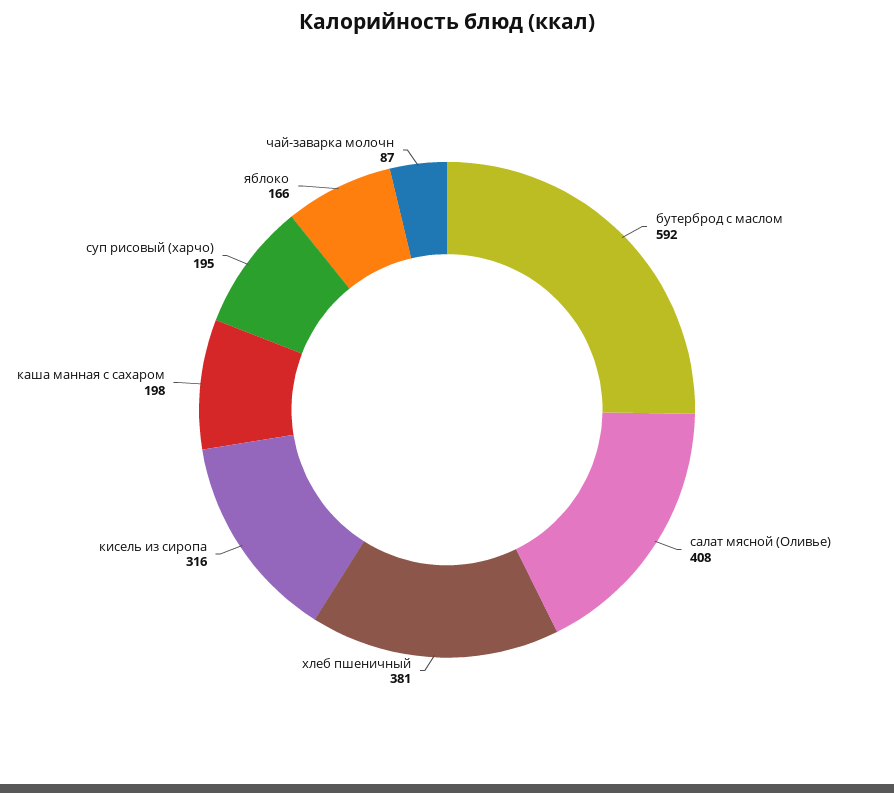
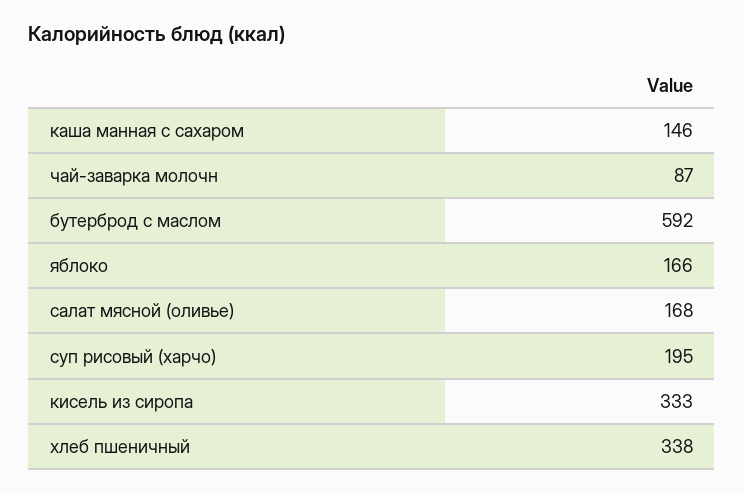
  {
    "бутерброд с маслом": 592,
-   "салат мясной (Оливье)": 408,
+   "салат мясной (Оливье)": 168,
-   "хлеб пшеничный": 381,
+   "хлеб пшеничный": 338,
-   "кисель из сиропа": 316,
+   "кисель из сиропа": 333,
-   "каша манная с сахаром": 198,
+   "каша манная с сахаром": 146,
    "суп рисовый (харчо)": 195,
    "яблоко": 166,
    "чай-заварка молочн": 87
  }

